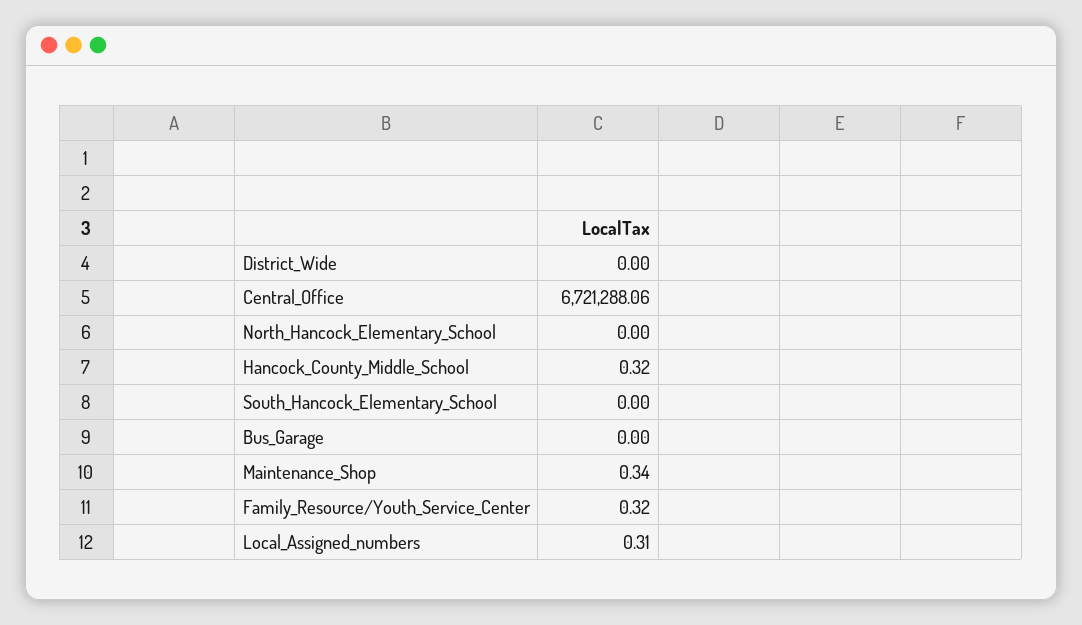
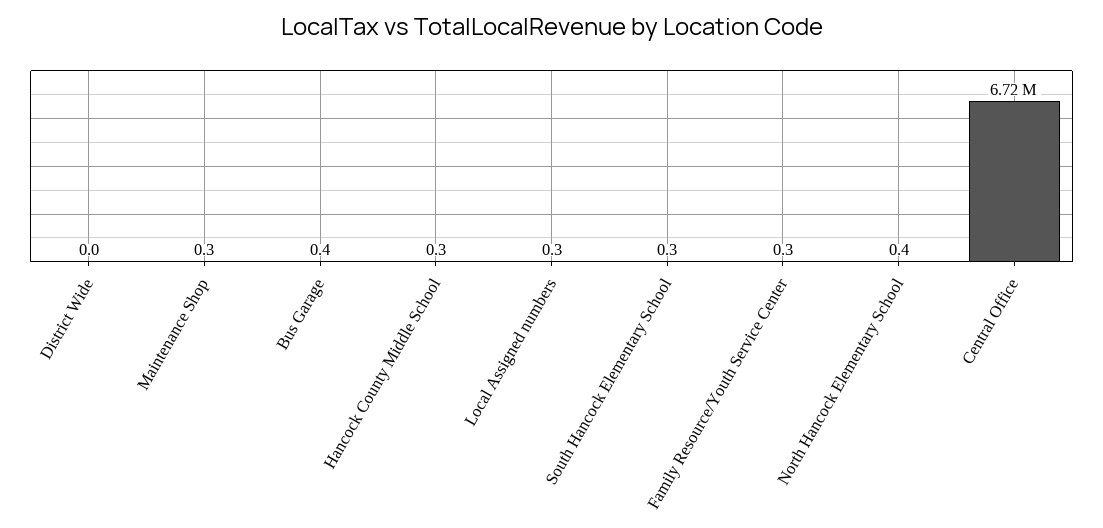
  {
    "District_Wide": 0,
    "Central_Office": 6721288.06,
-   "North_Hancock_Elementary_School": 0,
+   "North_Hancock_Elementary_School": 0.4,
    "Hancock_County_Middle_School": 0.32,
-   "South_Hancock_Elementary_School": 0,
+   "South_Hancock_Elementary_School": 0.3,
-   "Bus_Garage": 0,
+   "Bus_Garage": 0.4,
    "Maintenance_Shop": 0.34,
    "Family_Resource/Youth_Service_Center": 0.32,
    "Local_Assigned_numbers": 0.31
  }

